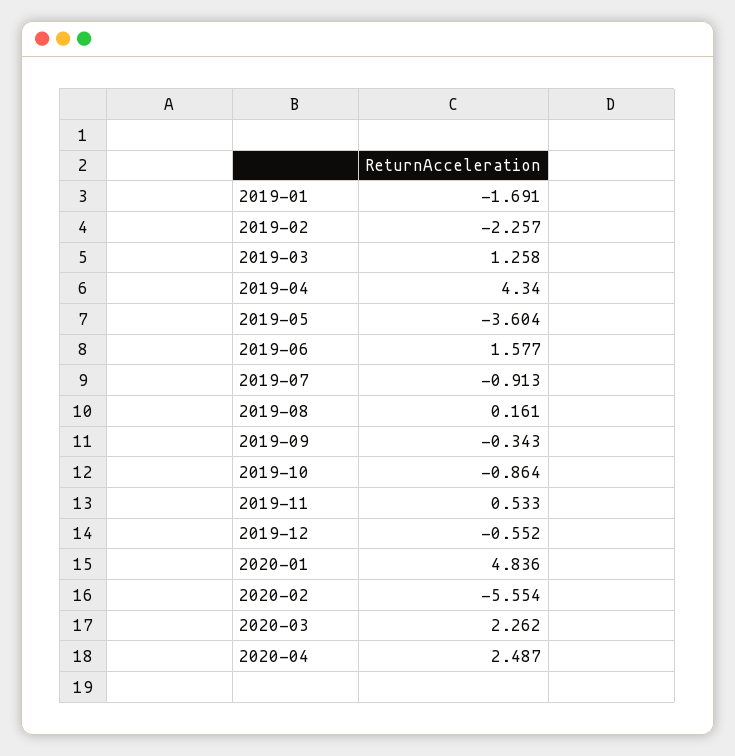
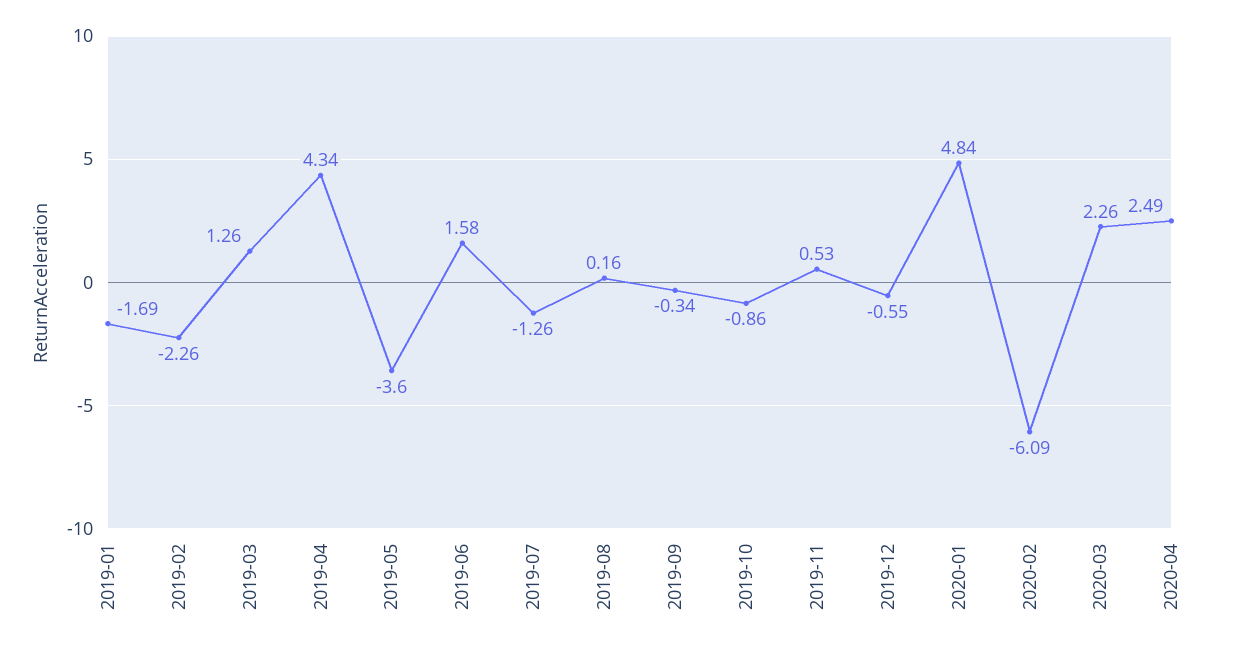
  {
    "2019-01": -1.691,
    "2019-02": -2.257,
    "2019-03": 1.258,
    "2019-04": 4.34,
    "2019-05": -3.604,
    "2019-06": 1.577,
-   "2019-07": -0.913,
+   "2019-07": -1.26,
    "2019-08": 0.161,
    "2019-09": -0.343,
    "2019-10": -0.864,
    "2019-11": 0.533,
    "2019-12": -0.552,
    "2020-01": 4.836,
-   "2020-02": -5.554,
+   "2020-02": -6.09,
    "2020-03": 2.262,
    "2020-04": 2.487
  }

